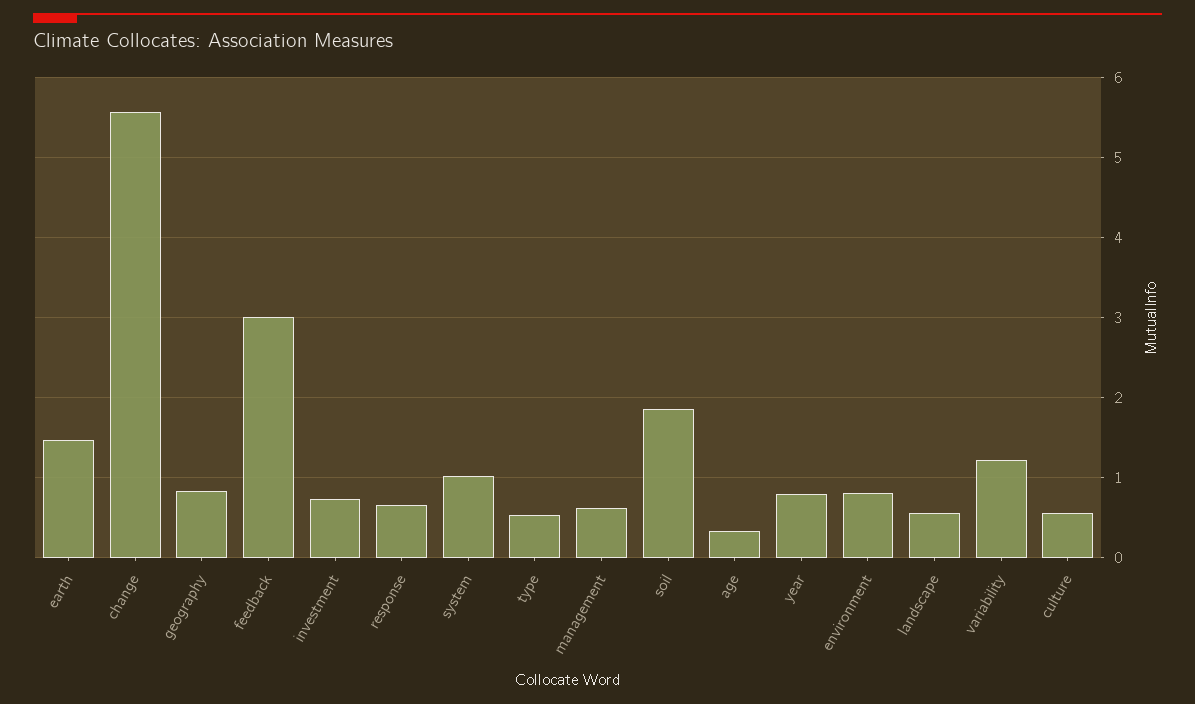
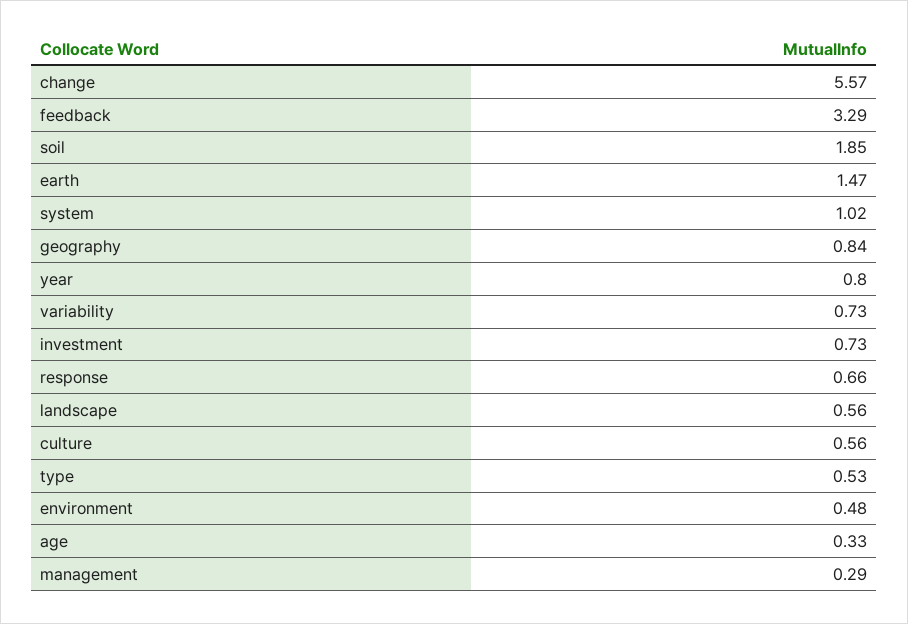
  {
    "earth": 1.47,
    "change": 5.57,
    "geography": 0.84,
-   "feedback": 3,
+   "feedback": 3.29,
    "investment": 0.73,
    "response": 0.66,
    "system": 1.02,
    "type": 0.53,
-   "management": 0.6,
+   "management": 0.29,
    "soil": 1.85,
    "age": 0.33,
    "year": 0.8,
-   "environment": 0.8,
+   "environment": 0.48,
    "landscape": 0.56,
-   "variability": 1.2,
+   "variability": 0.73,
    "culture": 0.56
  }

